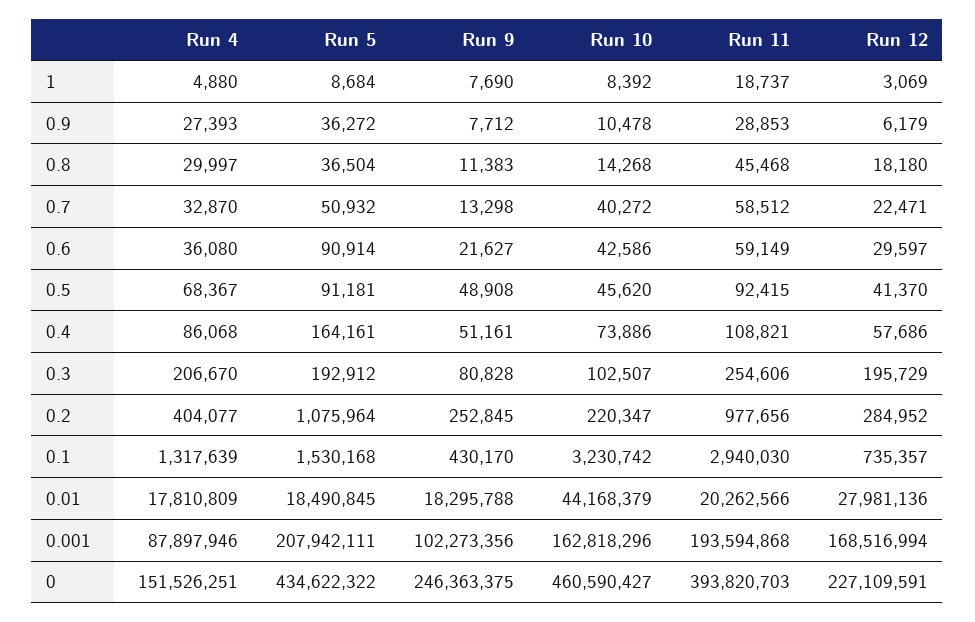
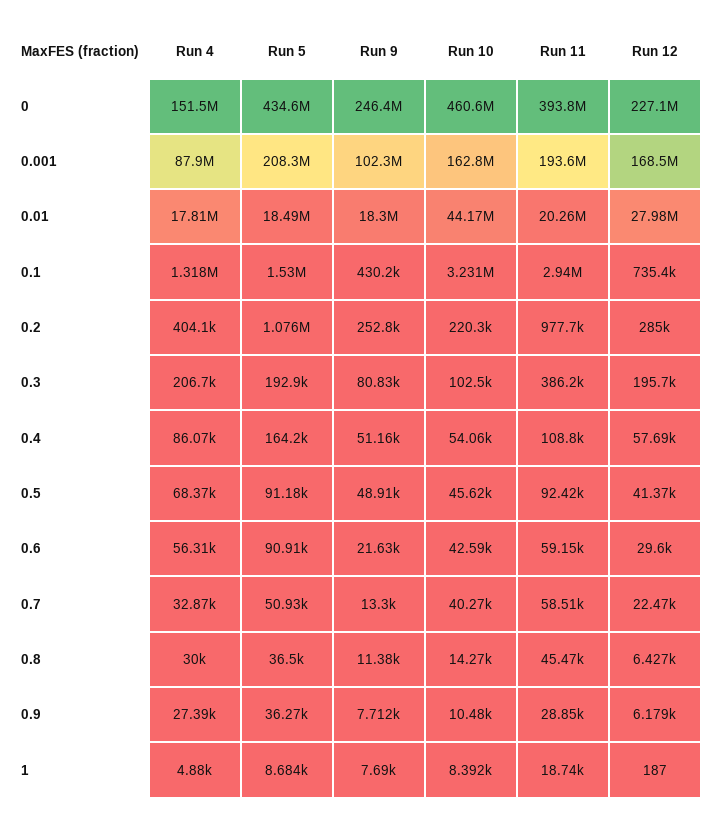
  {
    "Run 4": {
      "1": 4880,
      "0.9": 27393,
      "0.8": 29997,
      "0.7": 32870,
-     "0.6": 36080,
+     "0.6": 56310,
      "0.5": 68367,
      "0.4": 86068,
      "0.3": 206670,
      "0.2": 404077,
      "0.1": 1317639,
      "0.01": 17810809,
      "0.001": 87897946,
      "0": 151526251
    },
    "Run 5": {
      "1": 8684,
      "0.9": 36272,
      "0.8": 36504,
      "0.7": 50932,
      "0.6": 90914,
      "0.5": 91181,
      "0.4": 164161,
      "0.3": 192912,
      "0.2": 1075964,
      "0.1": 1530168,
      "0.01": 18490845,
-     "0.001": 207942111,
+     "0.001": 208300000,
      "0": 434622322
    },
    "Run 9": {
      "1": 7690,
      "0.9": 7712,
      "0.8": 11383,
      "0.7": 13298,
      "0.6": 21627,
      "0.5": 48908,
      "0.4": 51161,
      "0.3": 80828,
      "0.2": 252845,
      "0.1": 430170,
      "0.01": 18295788,
      "0.001": 102273356,
      "0": 246363375
    },
    "Run 10": {
      "1": 8392,
      "0.9": 10478,
      "0.8": 14268,
      "0.7": 40272,
      "0.6": 42586,
      "0.5": 45620,
-     "0.4": 73886,
+     "0.4": 54060,
      "0.3": 102507,
      "0.2": 220347,
      "0.1": 3230742,
      "0.01": 44168379,
      "0.001": 162818296,
      "0": 460590427
    },
    "Run 11": {
      "1": 18737,
      "0.9": 28853,
      "0.8": 45468,
      "0.7": 58512,
      "0.6": 59149,
      "0.5": 92415,
      "0.4": 108821,
-     "0.3": 254606,
+     "0.3": 386200,
      "0.2": 977656,
      "0.1": 2940030,
      "0.01": 20262566,
      "0.001": 193594868,
      "0": 393820703
    },
    "Run 12": {
-     "1": 3069,
+     "1": 187,
      "0.9": 6179,
-     "0.8": 18180,
+     "0.8": 6427,
      "0.7": 22471,
      "0.6": 29597,
      "0.5": 41370,
      "0.4": 57686,
      "0.3": 195729,
      "0.2": 284952,
      "0.1": 735357,
      "0.01": 27981136,
      "0.001": 168516994,
      "0": 227109591
    }
  }

